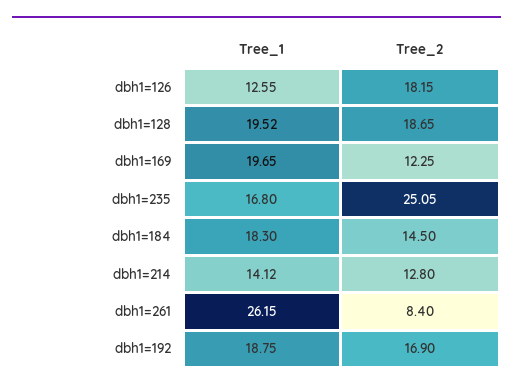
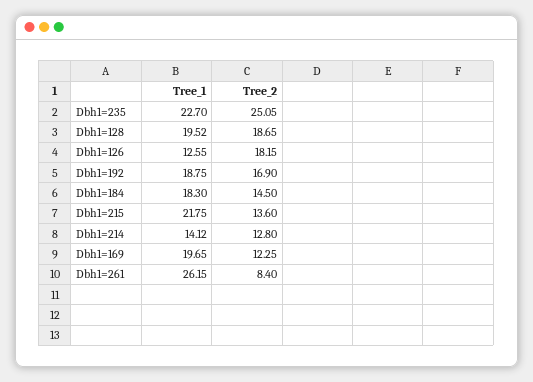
  {
    "Tree_1": {
      "dbh1=126": 12.55,
      "dbh1=128": 19.52,
      "dbh1=169": 19.65,
-     "dbh1=235": 16.8,
+     "dbh1=235": 22.7,
      "dbh1=184": 18.3,
      "dbh1=214": 14.12,
      "dbh1=261": 26.15,
-     "dbh1=192": 18.75
+     "dbh1=192": 18.75,
+     "Dbh1=215": 21.75
    },
    "Tree_2": {
      "dbh1=126": 18.15,
      "dbh1=128": 18.65,
      "dbh1=169": 12.25,
      "dbh1=235": 25.05,
      "dbh1=184": 14.5,
      "dbh1=214": 12.8,
      "dbh1=261": 8.4,
-     "dbh1=192": 16.9
+     "dbh1=192": 16.9,
+     "Dbh1=215": 13.6
    }
  }

